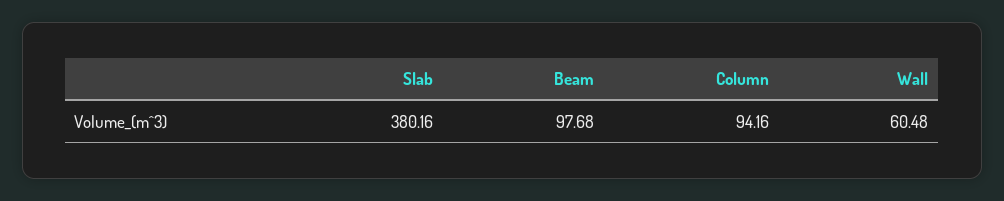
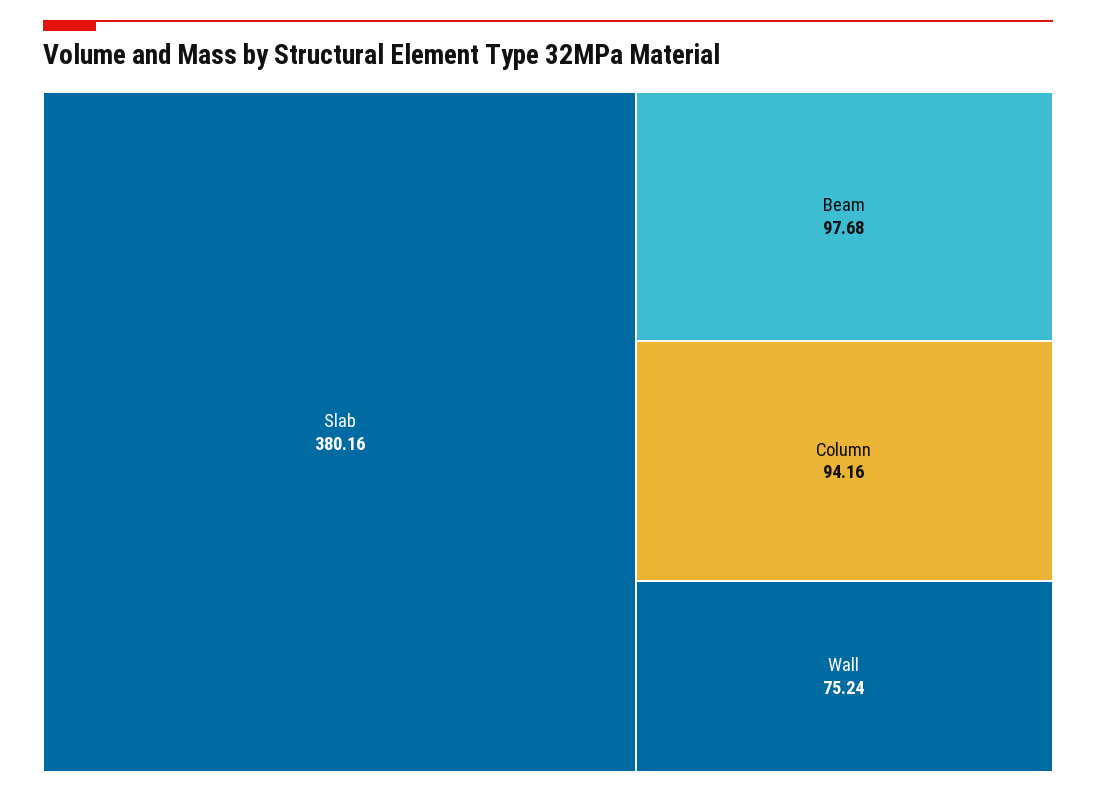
  {
    "Slab": 380.16,
    "Beam": 97.68,
    "Column": 94.16,
-   "Wall": 60.48
+   "Wall": 75.24
  }

